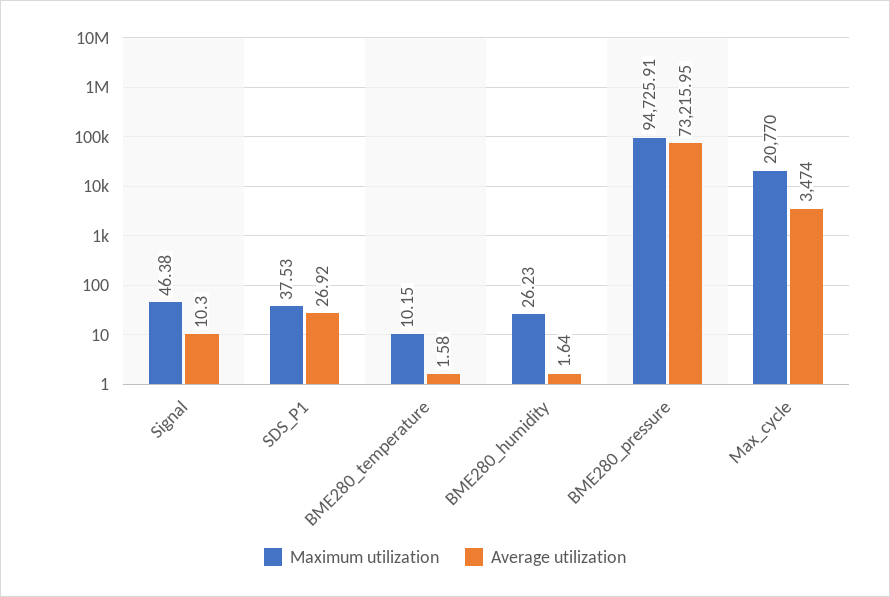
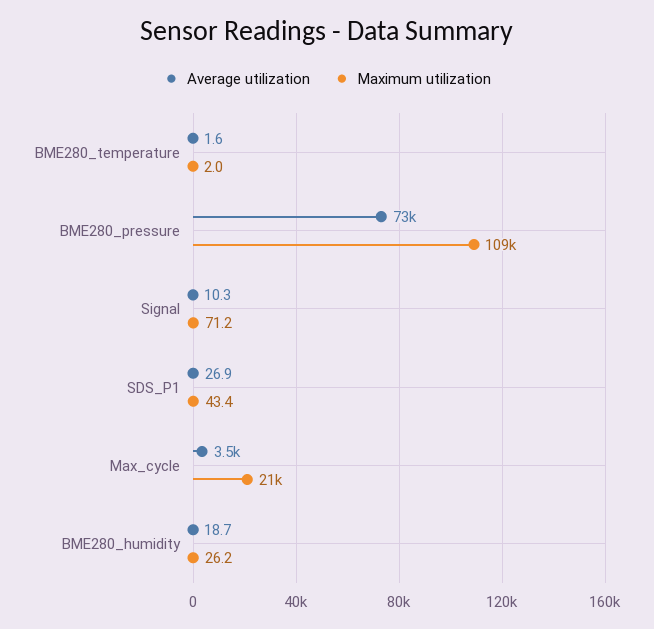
  {
    "Maximum utilization": {
-     "Signal": 46.38,
+     "Signal": 71.2,
-     "SDS_P1": 37.53,
+     "SDS_P1": 43.4,
-     "BME280_temperature": 10.15,
+     "BME280_temperature": 2,
      "BME280_humidity": 26.23,
-     "BME280_pressure": 94725.91,
+     "BME280_pressure": 109000,
      "Max_cycle": 20770
    },
    "Average utilization": {
      "Signal": 10.3,
      "SDS_P1": 26.92,
      "BME280_temperature": 1.58,
-     "BME280_humidity": 1.64,
+     "BME280_humidity": 18.7,
      "BME280_pressure": 73215.95,
      "Max_cycle": 3474
    }
  }

